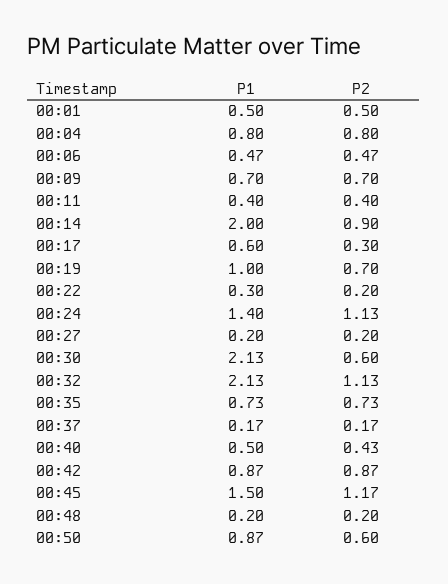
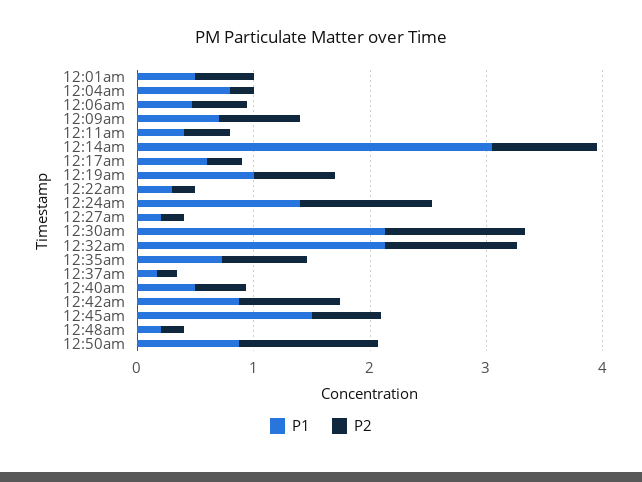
  {
    "P1": {
      "00:01": 0.5,
      "00:04": 0.8,
      "00:06": 0.47,
      "00:09": 0.7,
      "00:11": 0.4,
-     "00:14": 2,
+     "00:14": 3,
      "00:17": 0.6,
      "00:19": 1,
      "00:22": 0.3,
      "00:24": 1.4,
      "00:27": 0.2,
      "00:30": 2.13,
      "00:32": 2.13,
      "00:35": 0.73,
      "00:37": 0.17,
      "00:40": 0.5,
      "00:42": 0.87,
      "00:45": 1.5,
      "00:48": 0.2,
      "00:50": 0.87
    },
    "P2": {
      "00:01": 0.5,
-     "00:04": 0.8,
+     "00:04": 0.2,
      "00:06": 0.47,
      "00:09": 0.7,
      "00:11": 0.4,
      "00:14": 0.9,
      "00:17": 0.3,
      "00:19": 0.7,
      "00:22": 0.2,
      "00:24": 1.13,
      "00:27": 0.2,
-     "00:30": 0.6,
+     "00:30": 1.2,
      "00:32": 1.13,
      "00:35": 0.73,
      "00:37": 0.17,
      "00:40": 0.43,
      "00:42": 0.87,
-     "00:45": 1.17,
+     "00:45": 0.6,
      "00:48": 0.2,
-     "00:50": 0.6
+     "00:50": 1.2
    }
  }

